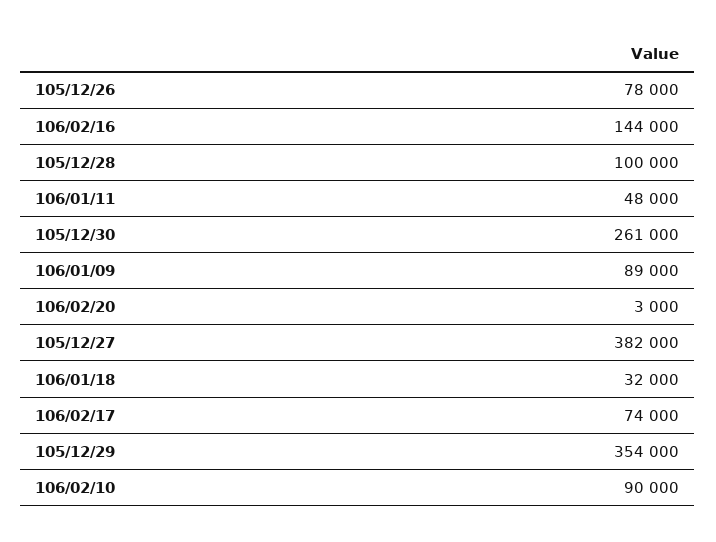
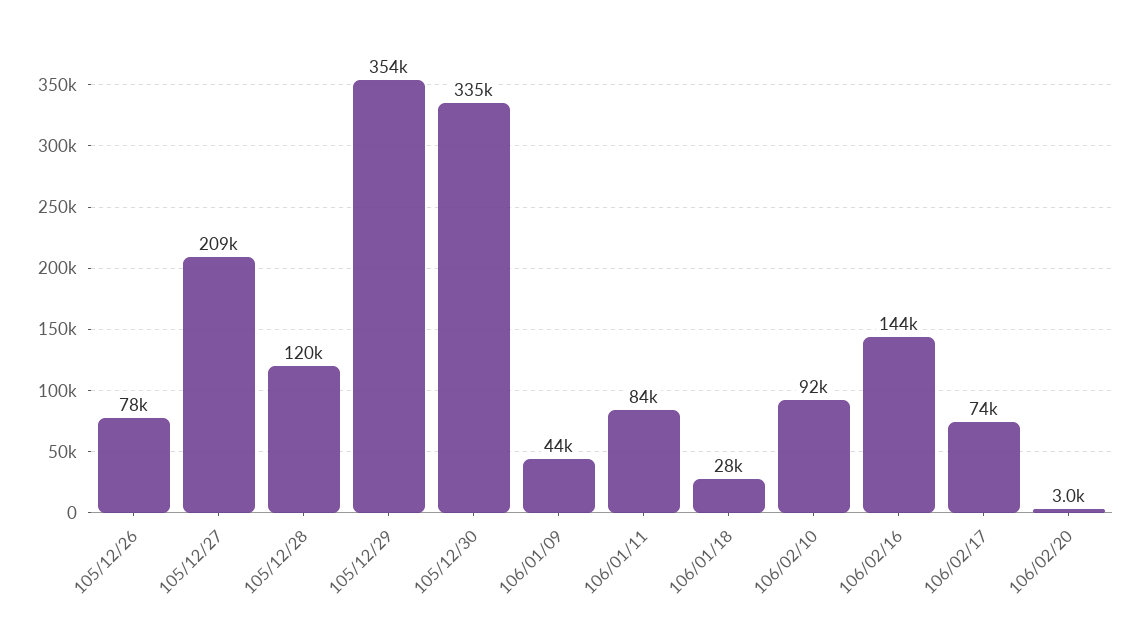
  {
    "105/12/26": 78000,
    "106/02/16": 144000,
-   "105/12/28": 100000,
+   "105/12/28": 120000,
-   "106/01/11": 48000,
+   "106/01/11": 84000,
-   "105/12/30": 261000,
+   "105/12/30": 335000,
-   "106/01/09": 89000,
+   "106/01/09": 44000,
    "106/02/20": 3000,
-   "105/12/27": 382000,
+   "105/12/27": 209000,
-   "106/01/18": 32000,
+   "106/01/18": 28000,
    "106/02/17": 74000,
    "105/12/29": 354000,
-   "106/02/10": 90000
+   "106/02/10": 92000
  }

